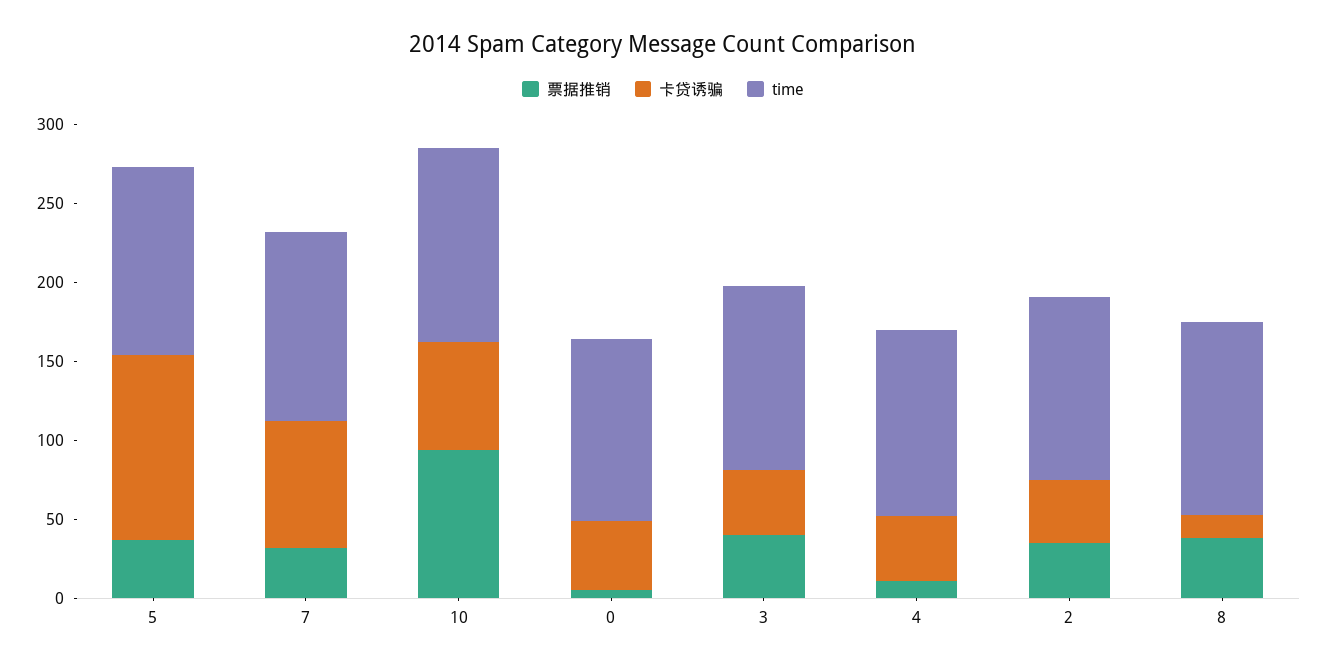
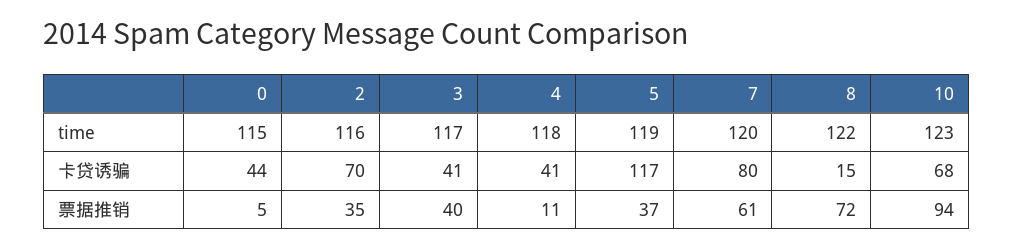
  {
    "票据推销": {
      "5": 37,
-     "7": 30,
+     "7": 61,
      "10": 94,
      "0": 5,
      "3": 40,
      "4": 11,
      "2": 35,
-     "8": 40
+     "8": 72
    },
    "卡贷诱骗": {
      "5": 117,
      "7": 80,
      "10": 68,
      "0": 44,
      "3": 41,
      "4": 41,
-     "2": 40,
+     "2": 70,
      "8": 15
    },
    "time": {
      "5": 119,
      "7": 120,
      "10": 123,
      "0": 115,
      "3": 117,
      "4": 118,
      "2": 116,
      "8": 122
    }
  }

